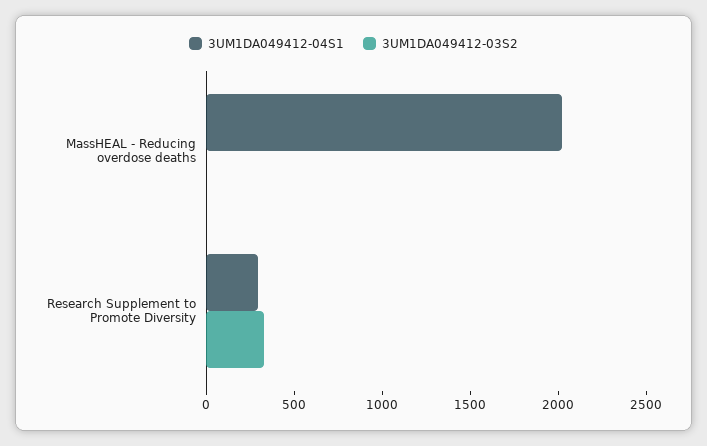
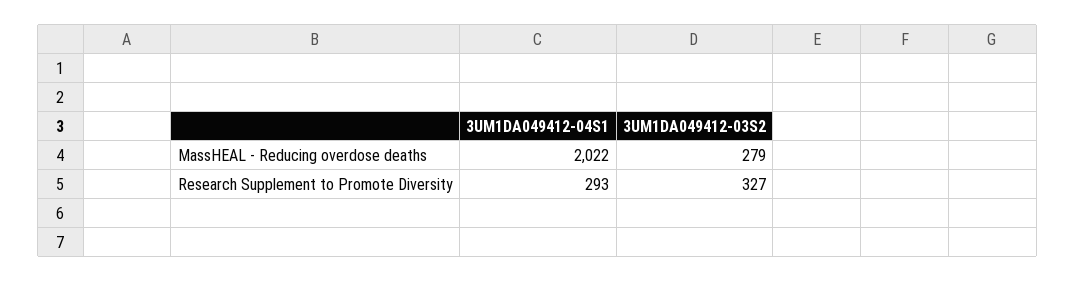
  {
    "3UM1DA049412-04S1": {
      "MassHEAL - Reducing overdose deaths": 2022,
      "Research Supplement to Promote Diversity": 293
    },
    "3UM1DA049412-03S2": {
-     "MassHEAL - Reducing overdose deaths": 0,
+     "MassHEAL - Reducing overdose deaths": 279,
      "Research Supplement to Promote Diversity": 327
    }
  }

